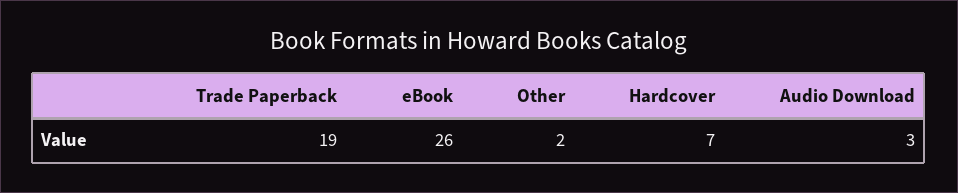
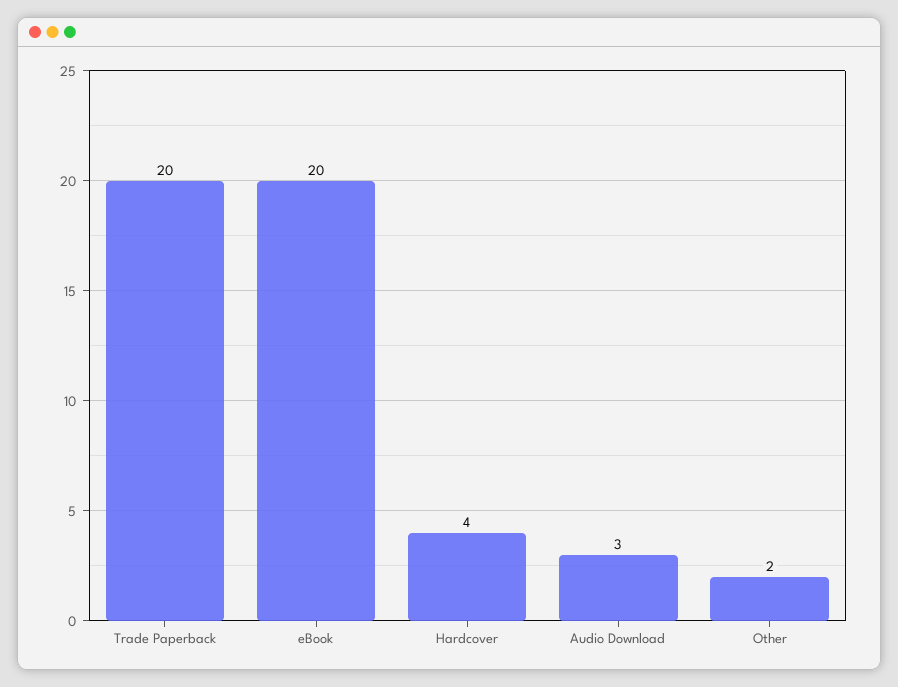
  {
-   "Trade Paperback": 19,
+   "Trade Paperback": 20,
-   "eBook": 26,
+   "eBook": 20,
    "Other": 2,
-   "Hardcover": 7,
+   "Hardcover": 4,
    "Audio Download": 3
  }

